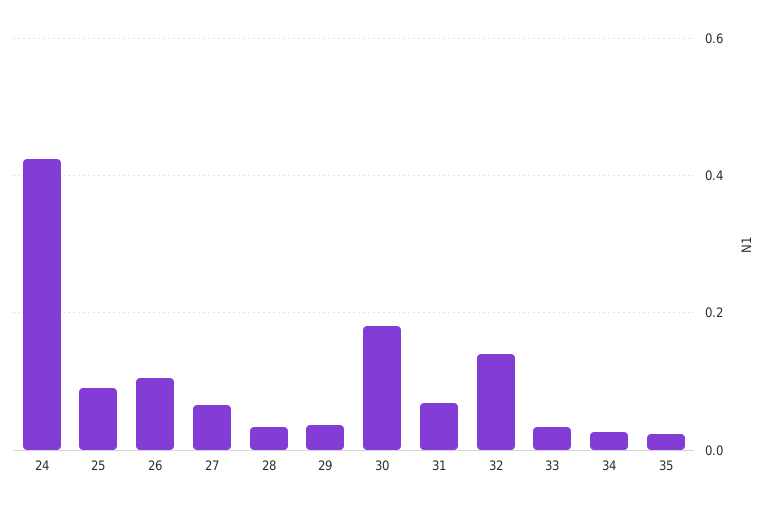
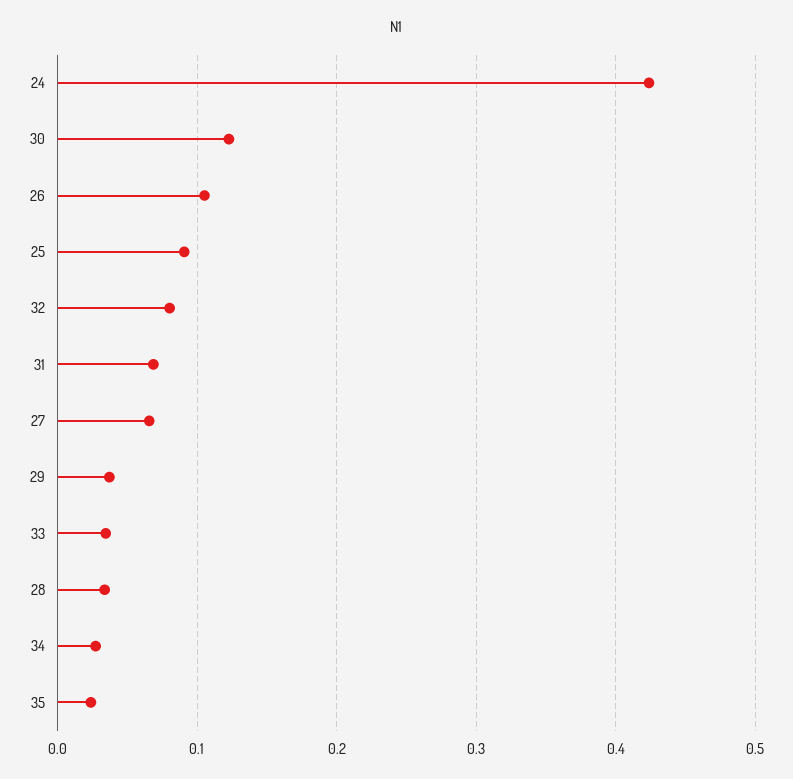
  {
    "24": 0.42,
    "25": 0.09,
    "26": 0.11,
    "27": 0.07,
    "28": 0.03,
    "29": 0.04,
-   "30": 0.18,
+   "30": 0.12,
    "31": 0.07,
-   "32": 0.14,
+   "32": 0.08,
    "33": 0.03,
    "34": 0.03,
    "35": 0.02
  }

